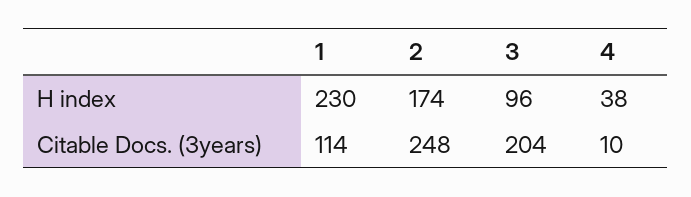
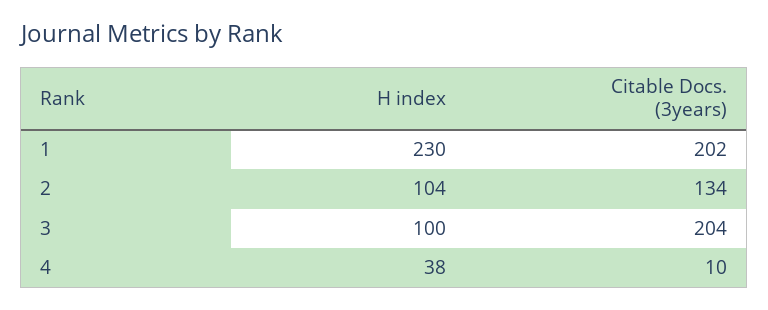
  {
    "1": {
      "H index": 230,
-     "Citable Docs. (3years)": 114
+     "Citable Docs. (3years)": 202
    },
    "2": {
-     "H index": 174,
+     "H index": 104,
-     "Citable Docs. (3years)": 248
+     "Citable Docs. (3years)": 134
    },
    "3": {
-     "H index": 96,
+     "H index": 100,
      "Citable Docs. (3years)": 204
    },
    "4": {
      "H index": 38,
      "Citable Docs. (3years)": 10
    }
  }

